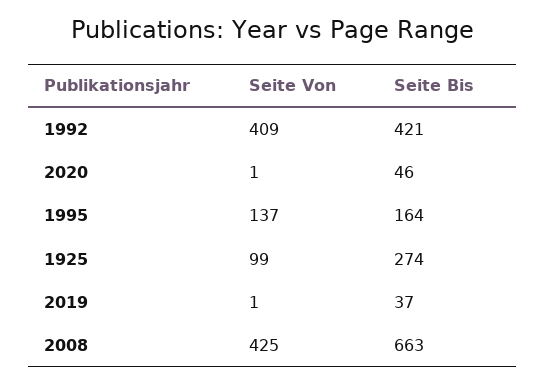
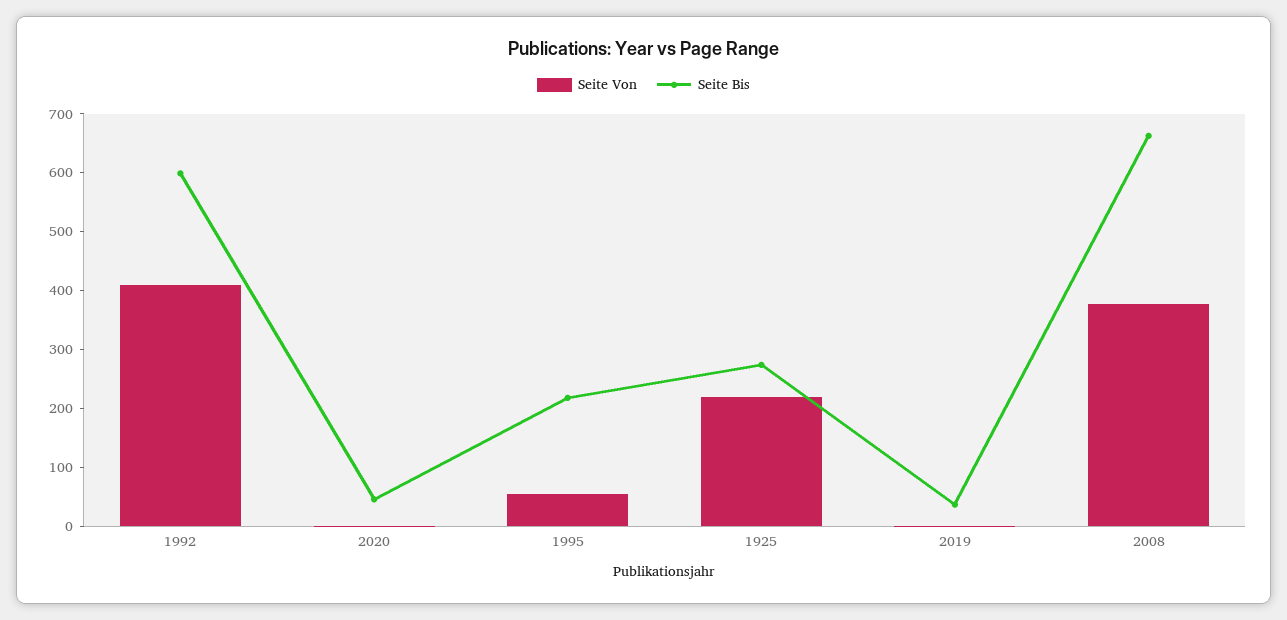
  {
    "Seite Von": {
      "1992": 409,
      "2020": 1,
-     "1995": 137,
+     "1995": 60,
-     "1925": 99,
+     "1925": 220,
      "2019": 1,
-     "2008": 425
+     "2008": 380
    },
    "Seite Bis": {
-     "1992": 421,
+     "1992": 600,
      "2020": 46,
-     "1995": 164,
+     "1995": 220,
      "1925": 274,
      "2019": 37,
      "2008": 663
    }
  }

